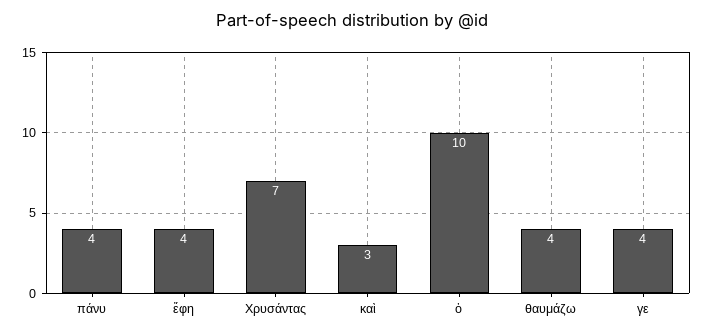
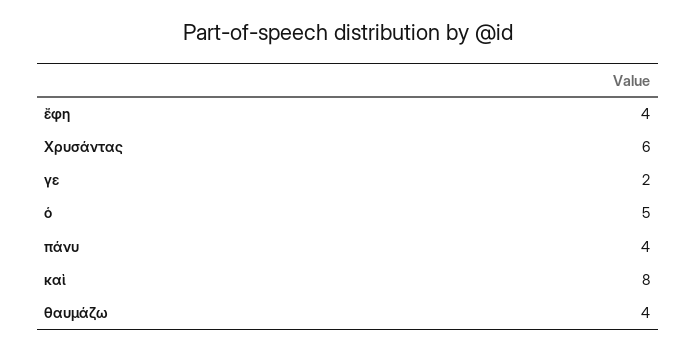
  {
    "πάνυ": 4,
    "ἔφη": 4,
-   "Χρυσάντας": 7,
+   "Χρυσάντας": 6,
-   "καὶ": 3,
+   "καὶ": 8,
-   "ὁ": 10,
+   "ὁ": 5,
    "θαυμάζω": 4,
-   "γε": 4
+   "γε": 2
  }

